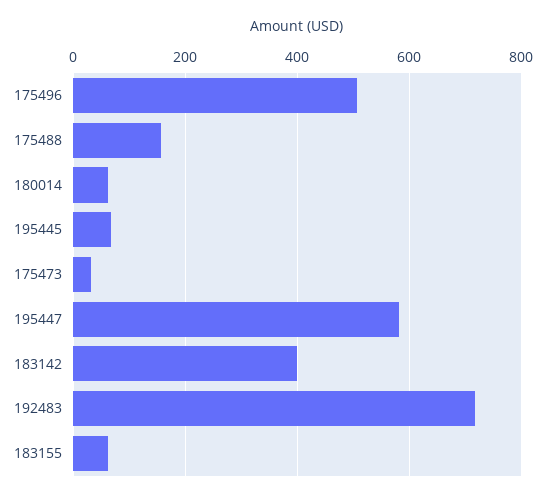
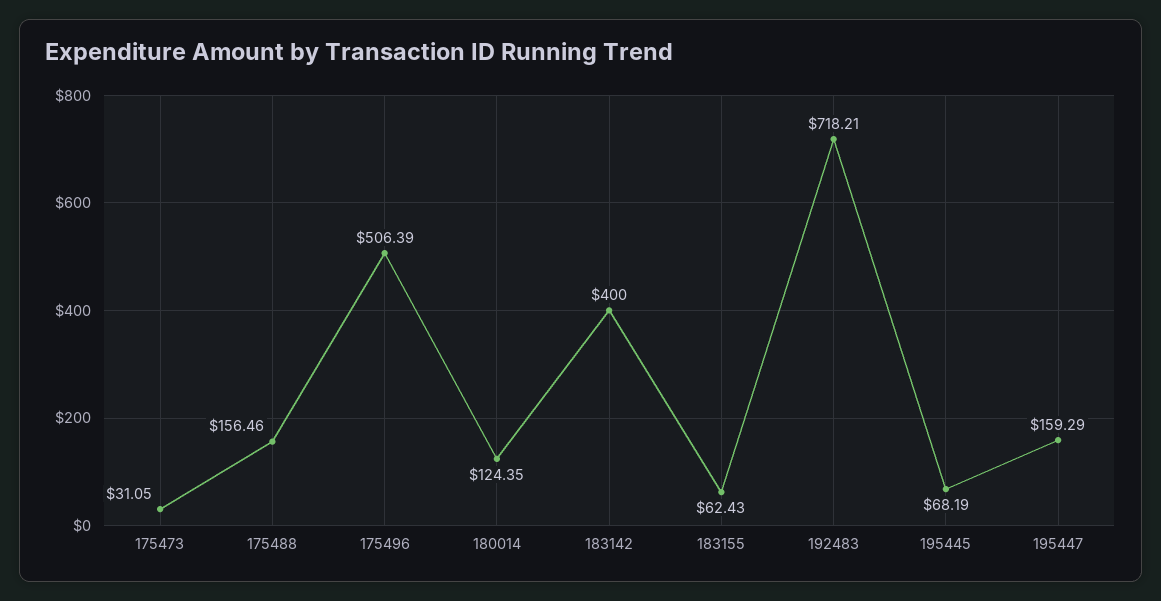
  {
    "175496": 506.39,
    "175488": 156.46,
-   "180014": 60,
+   "180014": 124.35,
    "195445": 68.19,
    "175473": 31.05,
-   "195447": 580,
+   "195447": 159.29,
    "183142": 400,
    "192483": 718.21,
    "183155": 62.43
  }

